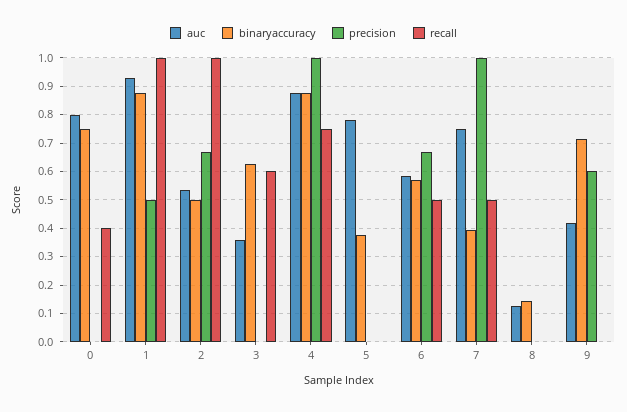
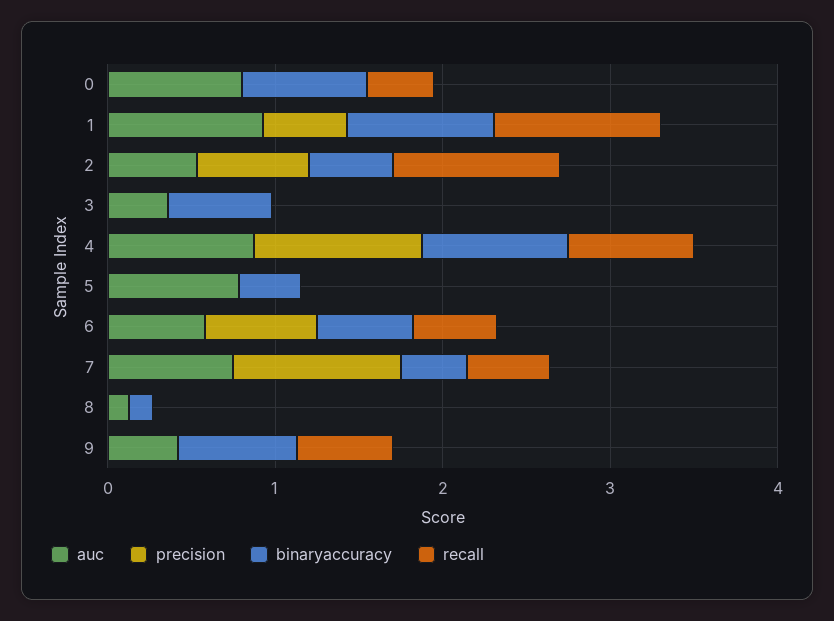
  {
    "auc": {
      "0": 0.8,
      "1": 0.925,
      "2": 0.525,
      "3": 0.35,
      "4": 0.875,
      "5": 0.775,
      "6": 0.575,
      "7": 0.75,
      "8": 0.125,
      "9": 0.425
    },
    "binaryaccuracy": {
      "0": 0.75,
      "1": 0.875,
      "2": 0.5,
      "3": 0.625,
      "4": 0.875,
      "5": 0.375,
      "6": 0.575,
      "7": 0.4,
      "8": 0.15,
      "9": 0.725
    },
    "precision": {
      "0": 0,
      "1": 0.5,
      "2": 0.675,
      "3": 0,
      "4": 1,
      "5": 0,
      "6": 0.675,
      "7": 1,
      "8": 0,
-     "9": 0.6
+     "9": 0
    },
    "recall": {
      "0": 0.4,
      "1": 1,
      "2": 1,
-     "3": 0.6,
+     "3": 0,
      "4": 0.75,
      "5": 0,
      "6": 0.5,
      "7": 0.5,
      "8": 0,
-     "9": 0
+     "9": 0.6
    }
  }

